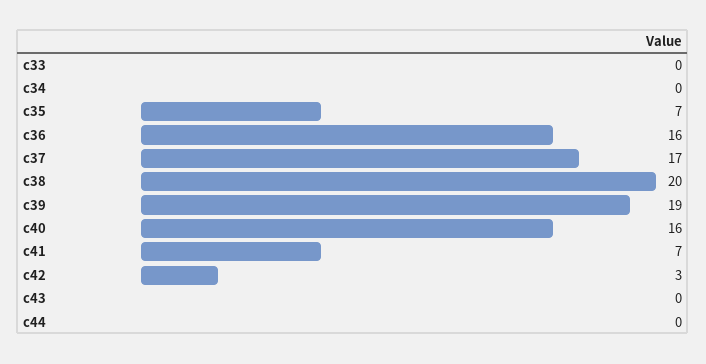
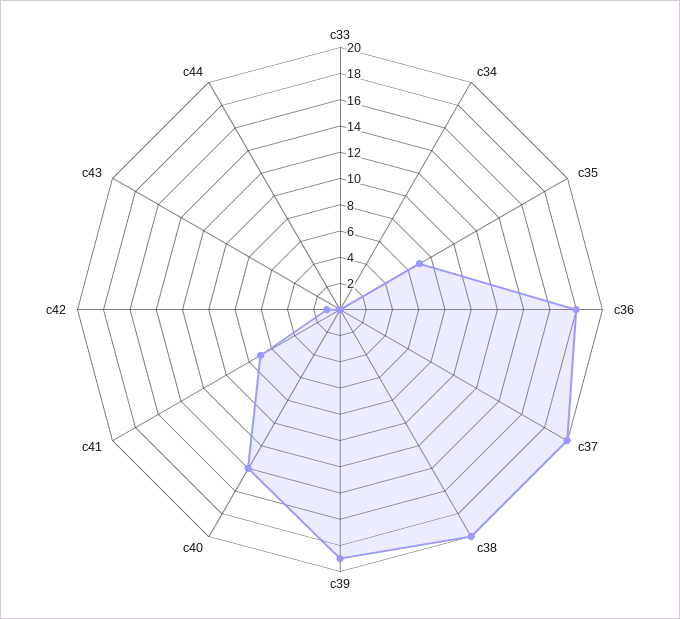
  {
    "c33": 0,
    "c34": 0,
    "c35": 7,
-   "c36": 16,
+   "c36": 18,
-   "c37": 17,
+   "c37": 20,
    "c38": 20,
    "c39": 19,
-   "c40": 16,
+   "c40": 14,
    "c41": 7,
-   "c42": 3,
+   "c42": 1,
    "c43": 0,
    "c44": 0
  }

